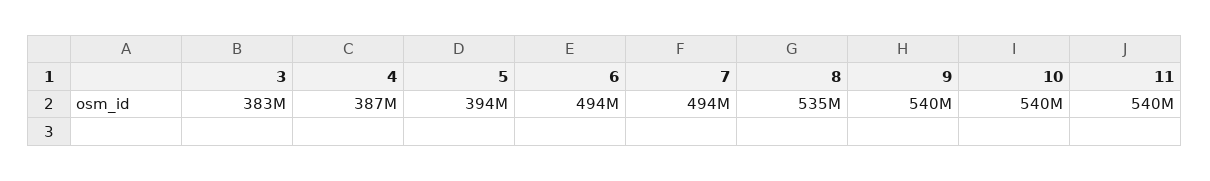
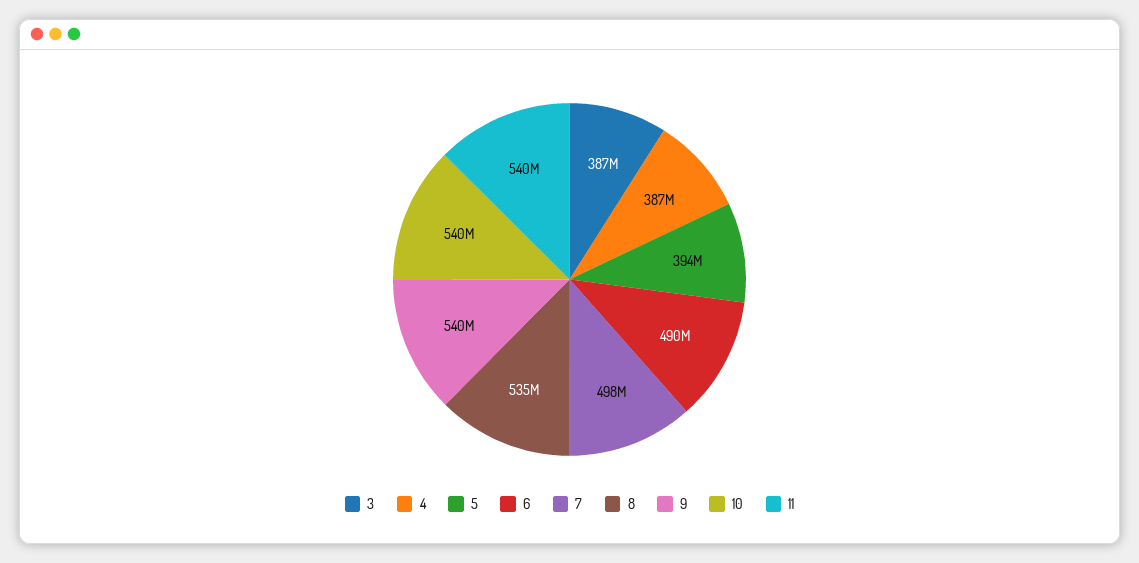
  {
-   "3": 383000000,
+   "3": 387000000,
    "4": 387000000,
    "5": 394000000,
-   "6": 494000000,
+   "6": 490000000,
-   "7": 494000000,
+   "7": 498000000,
    "8": 535000000,
    "9": 540000000,
    "10": 540000000,
    "11": 540000000
  }

